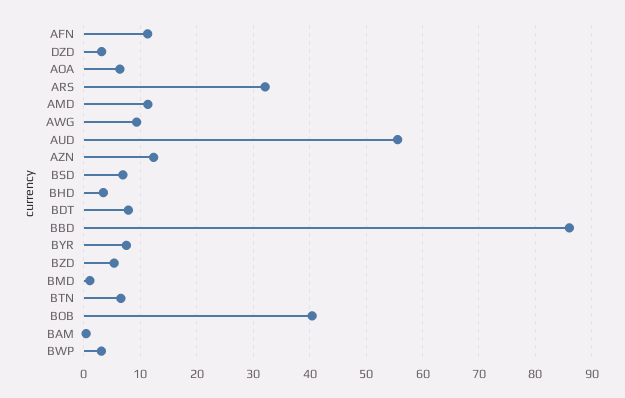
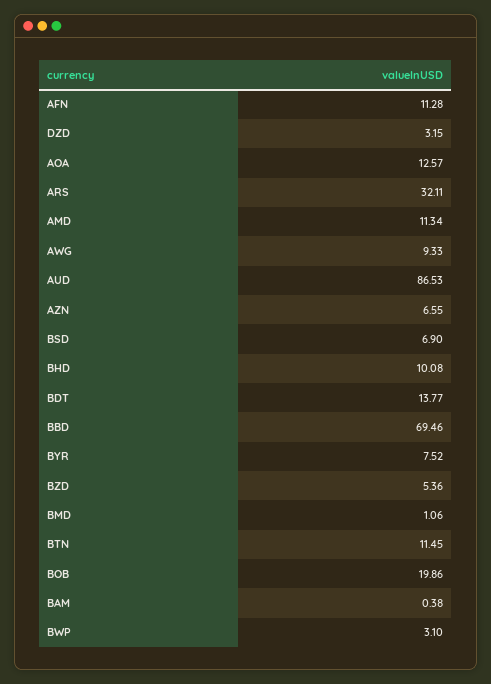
  {
    "AFN": 11.28,
    "DZD": 3.15,
-   "AOA": 6,
+   "AOA": 12.57,
    "ARS": 32.11,
    "AMD": 11.34,
    "AWG": 9.33,
-   "AUD": 56,
+   "AUD": 86.53,
-   "AZN": 12,
+   "AZN": 6.55,
    "BSD": 6.9,
-   "BHD": 4,
+   "BHD": 10.08,
-   "BDT": 8,
+   "BDT": 13.77,
-   "BBD": 86,
+   "BBD": 69.46,
    "BYR": 7.52,
    "BZD": 5.36,
    "BMD": 1.06,
-   "BTN": 6,
+   "BTN": 11.45,
-   "BOB": 40,
+   "BOB": 19.86,
    "BAM": 0.38,
    "BWP": 3.1
  }

